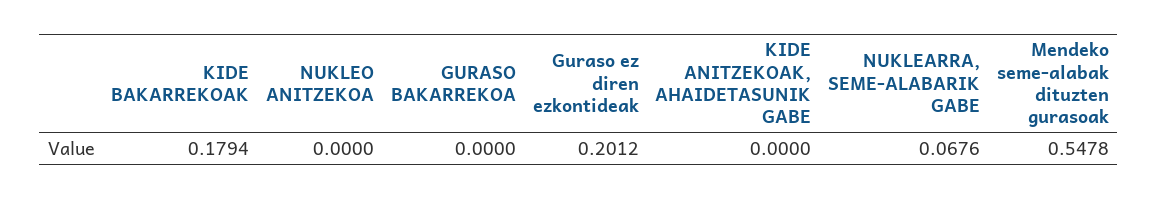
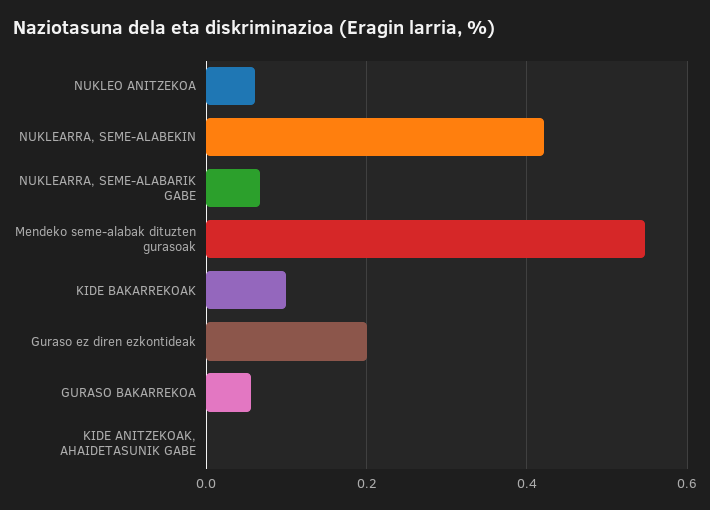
  {
-   "KIDE BAKARREKOAK": 0.1794,
+   "KIDE BAKARREKOAK": 0.1,
-   "NUKLEO ANITZEKOA": 0,
+   "NUKLEO ANITZEKOA": 0.06,
-   "GURASO BAKARREKOA": 0,
+   "GURASO BAKARREKOA": 0.06,
    "Guraso ez diren ezkontideak": 0.2012,
    "KIDE ANITZEKOAK, AHAIDETASUNIK GABE": 0,
    "NUKLEARRA, SEME-ALABARIK GABE": 0.0676,
-   "Mendeko seme-alabak dituzten gurasoak": 0.5478
+   "Mendeko seme-alabak dituzten gurasoak": 0.5478,
+   "NUKLEARRA, SEME-ALABEKIN": 0.42
  }

